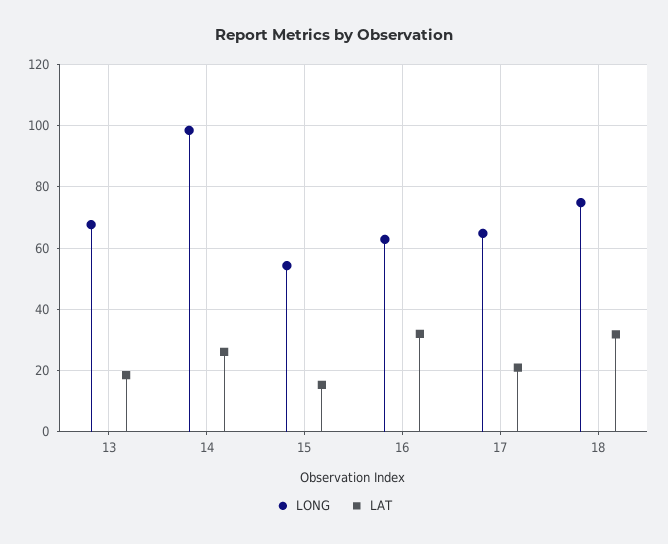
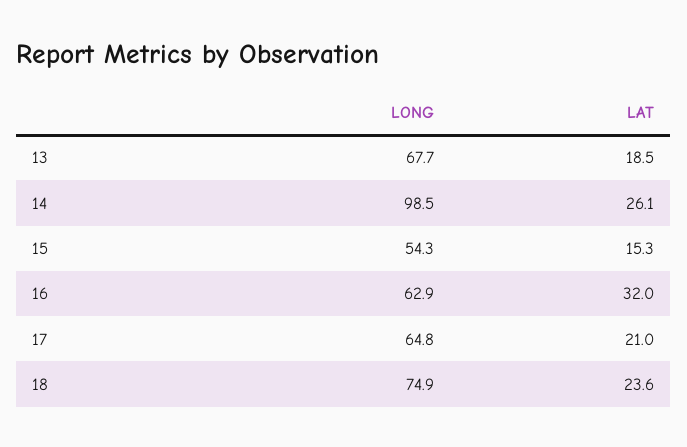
  {
    "LONG": {
      "13": 67.7,
      "14": 98.5,
      "15": 54.3,
      "16": 62.9,
      "17": 64.8,
      "18": 74.9
    },
    "LAT": {
      "13": 18.5,
      "14": 26.1,
      "15": 15.3,
      "16": 32,
      "17": 21,
-     "18": 32
+     "18": 23.6
    }
  }

